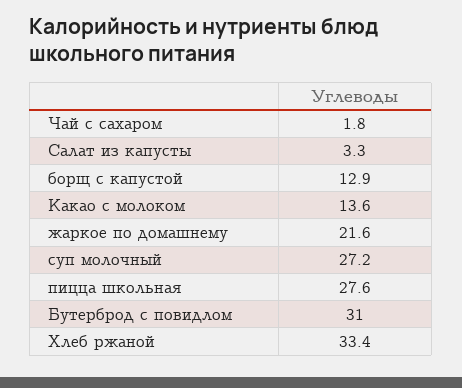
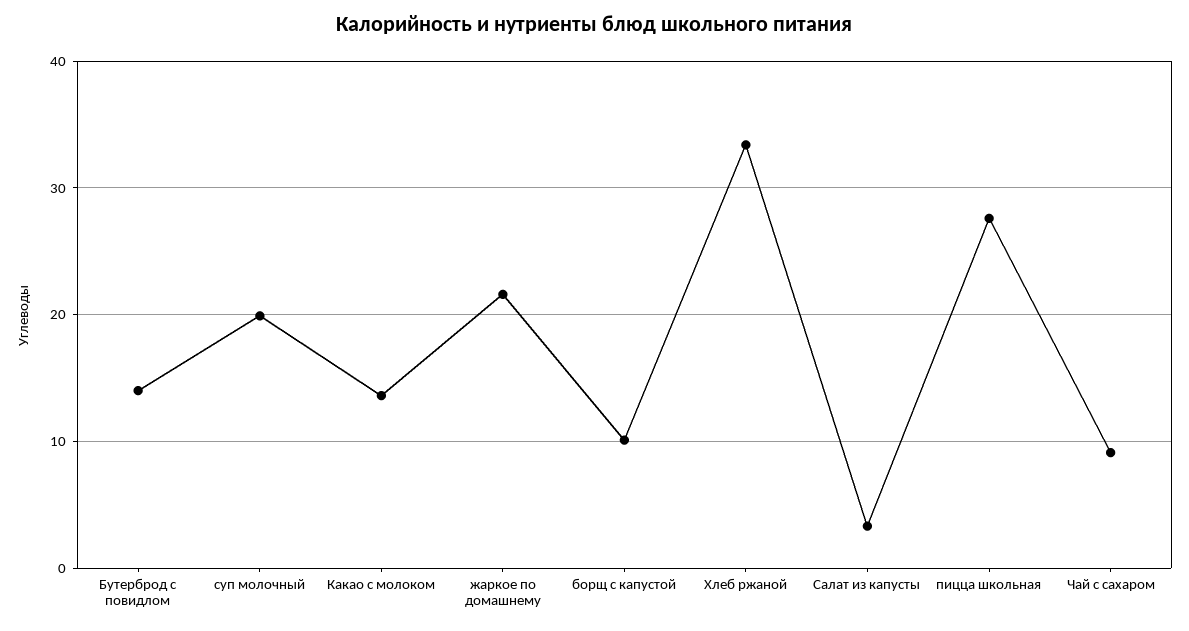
  {
-   "Чай с сахаром": 1.8,
+   "Чай с сахаром": 9,
    "Салат из капусты": 3.3,
-   "борщ с капустой": 12.9,
+   "борщ с капустой": 10,
    "Какао с молоком": 13.6,
    "жаркое по домашнему": 21.6,
-   "суп молочный": 27.2,
+   "суп молочный": 20,
    "пицца школьная": 27.6,
-   "Бутерброд с повидлом": 31,
+   "Бутерброд с повидлом": 14,
    "Хлеб ржаной": 33.4
  }

